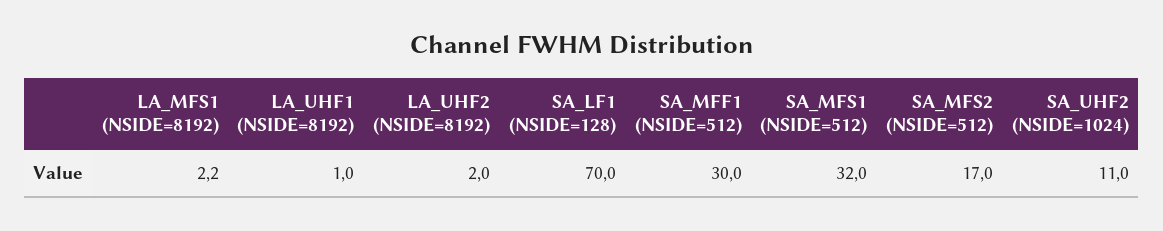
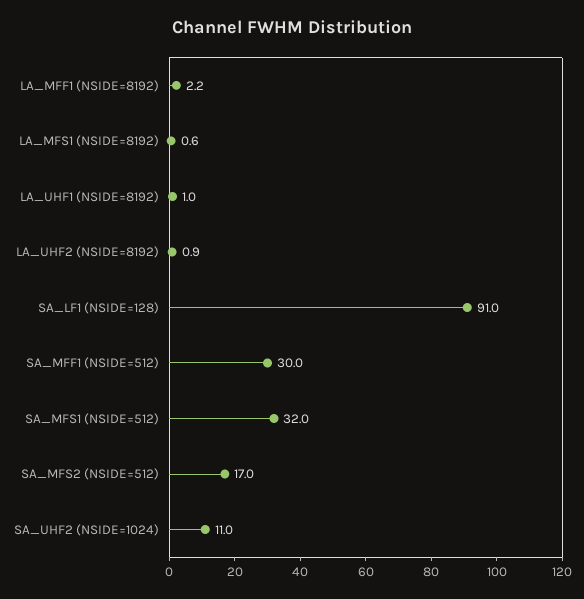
  {
-   "LA_MFS1 (NSIDE=8192)": 2.2,
+   "LA_MFS1 (NSIDE=8192)": 0.6,
    "LA_UHF1 (NSIDE=8192)": 1,
-   "LA_UHF2 (NSIDE=8192)": 2,
+   "LA_UHF2 (NSIDE=8192)": 0.9,
-   "SA_LF1 (NSIDE=128)": 70,
+   "SA_LF1 (NSIDE=128)": 91,
    "SA_MFF1 (NSIDE=512)": 30,
    "SA_MFS1 (NSIDE=512)": 32,
    "SA_MFS2 (NSIDE=512)": 17,
-   "SA_UHF2 (NSIDE=1024)": 11
+   "SA_UHF2 (NSIDE=1024)": 11,
+   "LA_MFF1 (NSIDE=8192)": 2.2
  }

